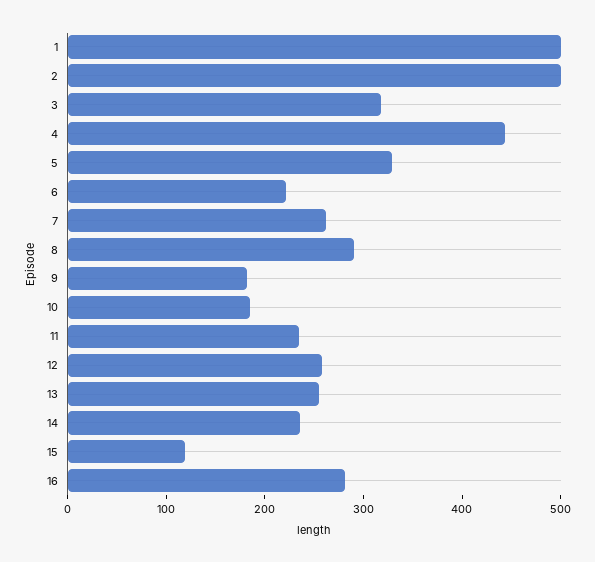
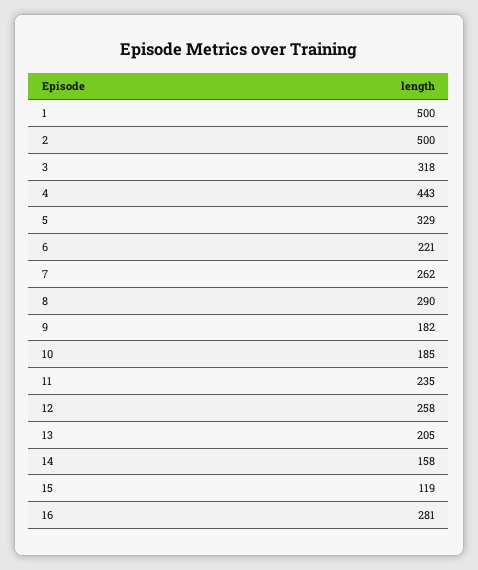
  {
    "1": 500,
    "2": 500,
    "3": 318,
    "4": 443,
    "5": 329,
    "6": 221,
    "7": 262,
    "8": 290,
    "9": 182,
    "10": 185,
    "11": 235,
    "12": 258,
-   "13": 260,
+   "13": 205,
-   "14": 240,
+   "14": 158,
    "15": 119,
    "16": 281
  }

